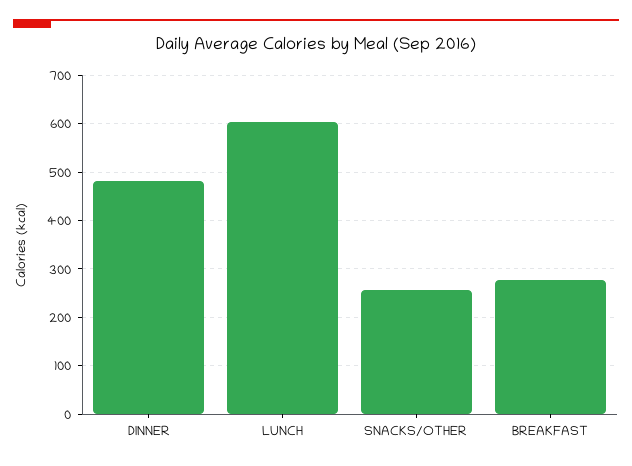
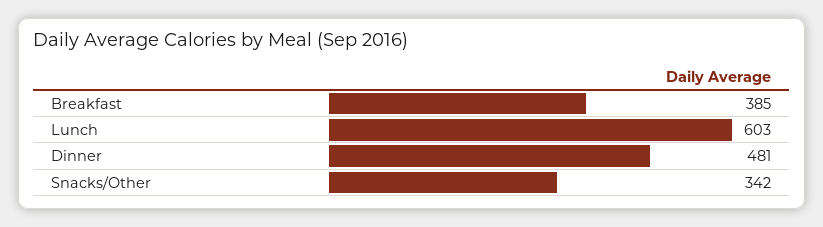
  {
    "DINNER": 481,
    "LUNCH": 603,
-   "SNACKS/OTHER": 260,
+   "SNACKS/OTHER": 342,
-   "BREAKFAST": 280
+   "BREAKFAST": 385
  }

